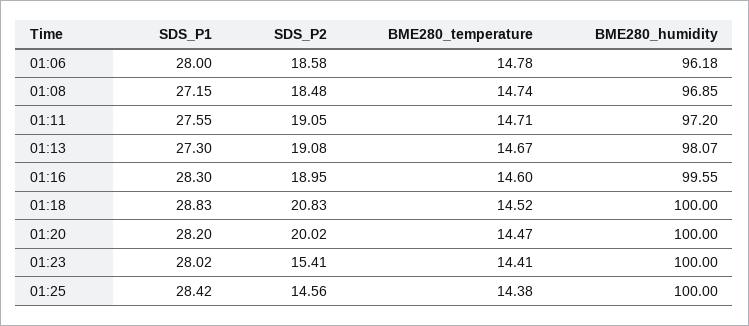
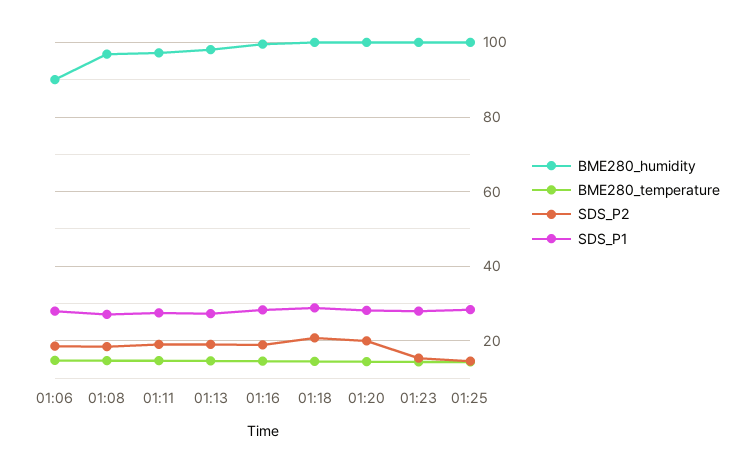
  {
    "SDS_P1": {
      "01:06": 28,
      "01:08": 27.15,
      "01:11": 27.55,
      "01:13": 27.3,
      "01:16": 28.3,
      "01:18": 28.83,
      "01:20": 28.2,
      "01:23": 28.02,
      "01:25": 28.42
    },
    "SDS_P2": {
      "01:06": 18.58,
      "01:08": 18.48,
      "01:11": 19.05,
      "01:13": 19.08,
      "01:16": 18.95,
      "01:18": 20.83,
      "01:20": 20.02,
      "01:23": 15.41,
      "01:25": 14.56
    },
    "BME280_temperature": {
      "01:06": 14.78,
      "01:08": 14.74,
      "01:11": 14.71,
      "01:13": 14.67,
      "01:16": 14.6,
      "01:18": 14.52,
      "01:20": 14.47,
      "01:23": 14.41,
      "01:25": 14.38
    },
    "BME280_humidity": {
-     "01:06": 96.18,
+     "01:06": 90,
      "01:08": 96.85,
      "01:11": 97.2,
      "01:13": 98.07,
      "01:16": 99.55,
      "01:18": 100,
      "01:20": 100,
      "01:23": 100,
      "01:25": 100
    }
  }

